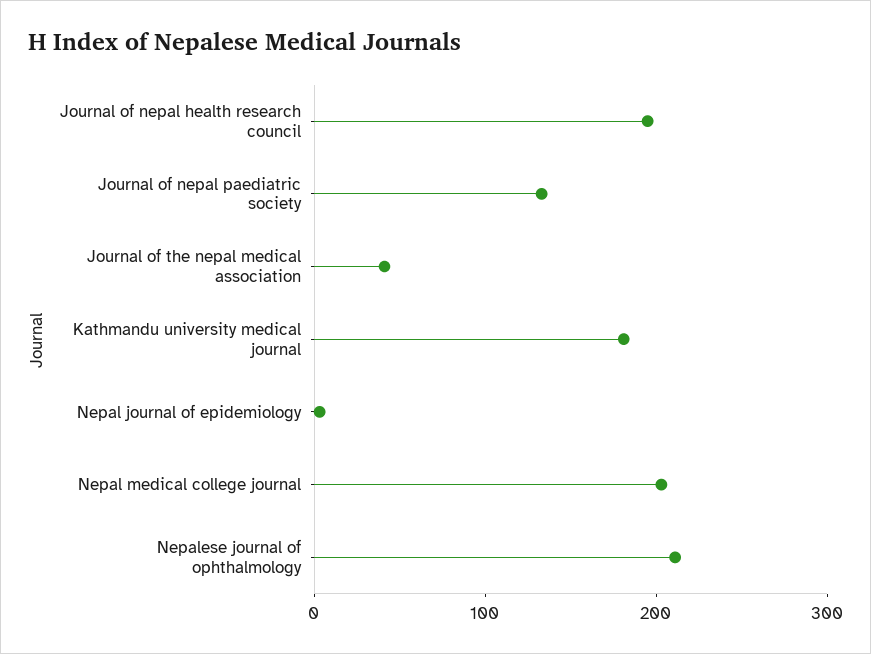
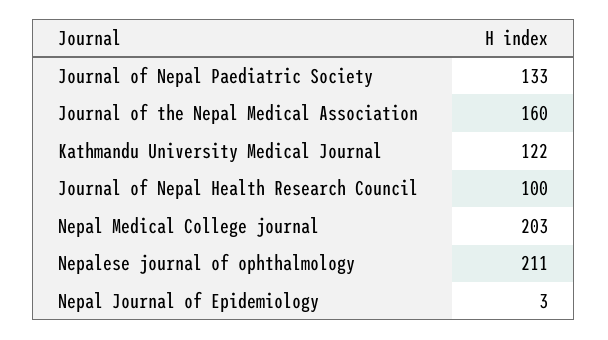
  {
-   "Journal of nepal health research council": 200,
+   "Journal of nepal health research council": 100,
    "Journal of nepal paediatric society": 133,
-   "Journal of the nepal medical association": 40,
+   "Journal of the nepal medical association": 160,
-   "Kathmandu university medical journal": 180,
+   "Kathmandu university medical journal": 122,
    "Nepal journal of epidemiology": 3,
    "Nepal medical college journal": 203,
    "Nepalese journal of ophthalmology": 211
  }

